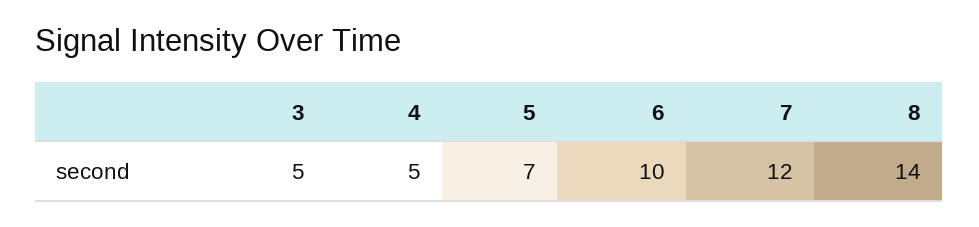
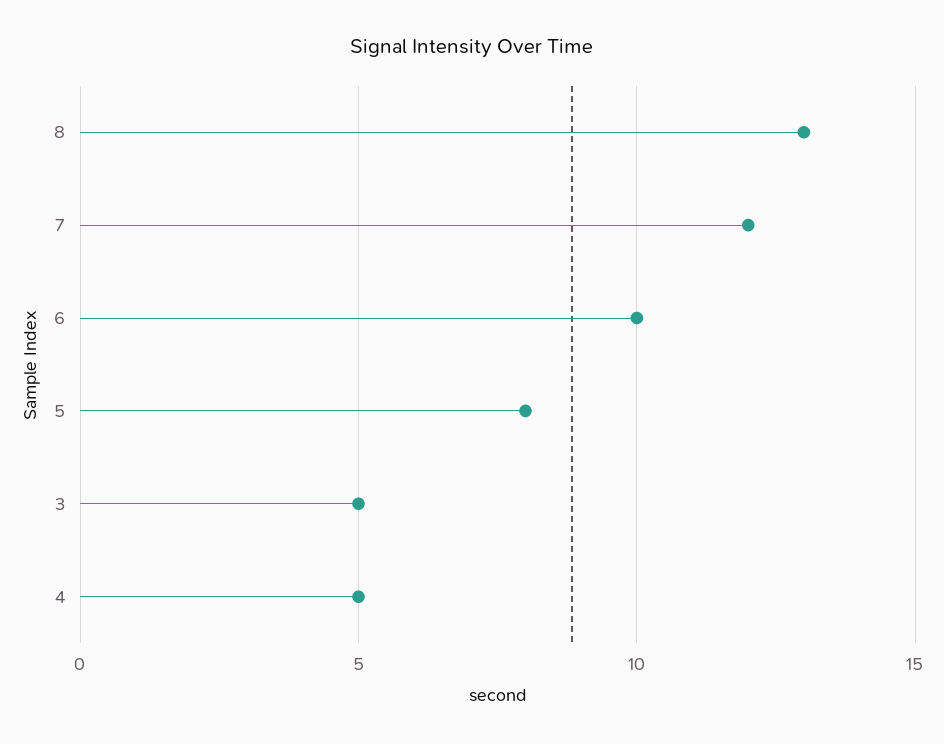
  {
    "3": 5,
    "4": 5,
-   "5": 7,
+   "5": 8,
    "6": 10,
    "7": 12,
-   "8": 14
+   "8": 13
  }

